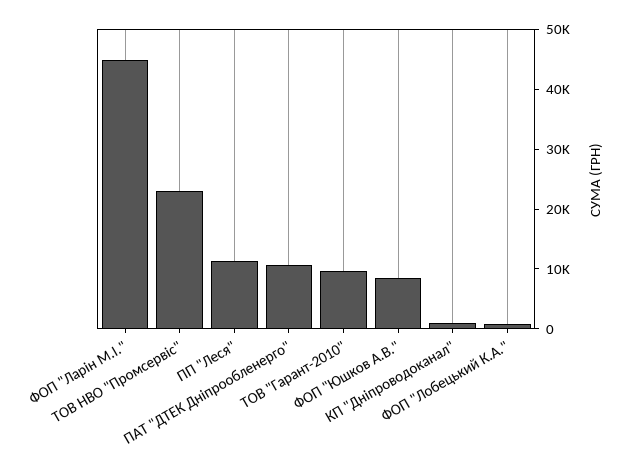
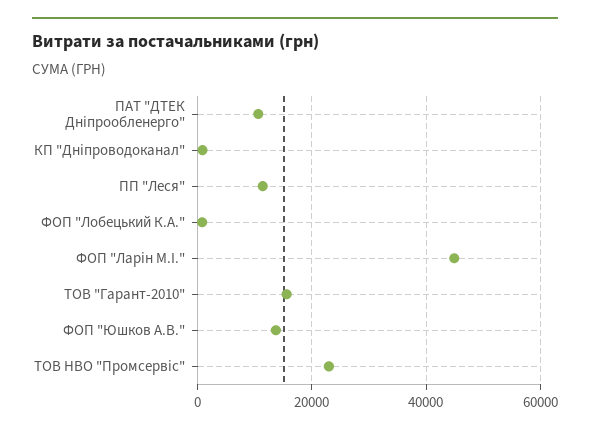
  {
    "ФОП \"Ларін М.І.\"": 44000,
    "ТОВ НВО \"Промсервіс\"": 22000,
    "ПП \"Леся\"": 12000,
    "ПАТ \"ДТЕК Дніпрообленерго\"": 10000,
-   "ТОВ \"Гарант-2010\"": 10000,
+   "ТОВ \"Гарант-2010\"": 16000,
-   "ФОП \"Юшков А.В.\"": 8000,
+   "ФОП \"Юшков А.В.\"": 14000,
    "КП \"Дніпроводоканал\"": 0,
    "ФОП \"Лобецький К.А.\"": 0
  }

